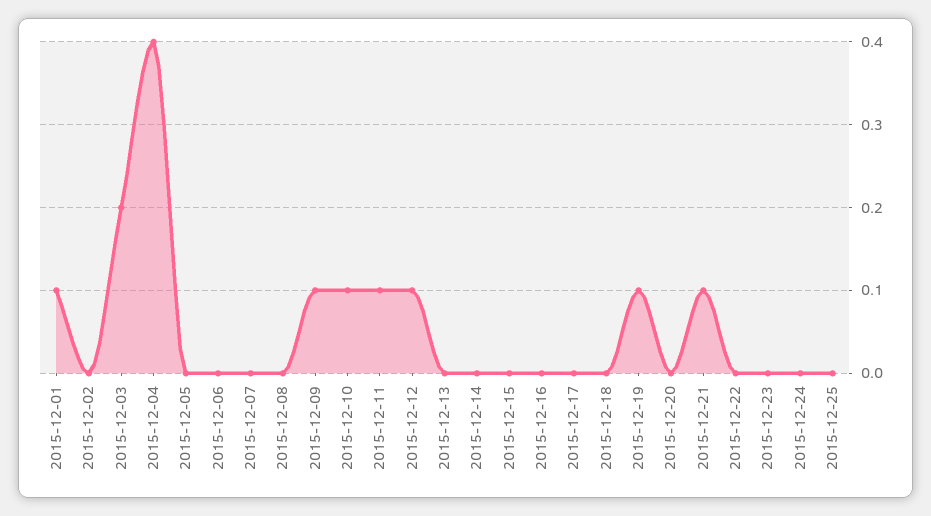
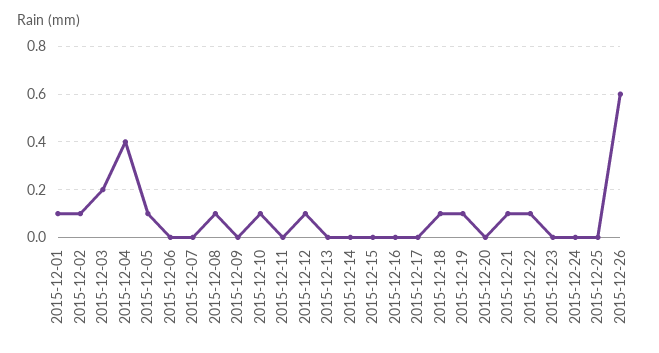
  {
    "2015-12-01": 0.1,
-   "2015-12-02": 0,
+   "2015-12-02": 0.1,
    "2015-12-03": 0.2,
    "2015-12-04": 0.4,
-   "2015-12-05": 0,
+   "2015-12-05": 0.1,
    "2015-12-06": 0,
    "2015-12-07": 0,
-   "2015-12-08": 0,
+   "2015-12-08": 0.1,
-   "2015-12-09": 0.1,
+   "2015-12-09": 0,
    "2015-12-10": 0.1,
-   "2015-12-11": 0.1,
+   "2015-12-11": 0,
    "2015-12-12": 0.1,
    "2015-12-13": 0,
    "2015-12-14": 0,
    "2015-12-15": 0,
    "2015-12-16": 0,
    "2015-12-17": 0,
-   "2015-12-18": 0,
+   "2015-12-18": 0.1,
    "2015-12-19": 0.1,
    "2015-12-20": 0,
    "2015-12-21": 0.1,
-   "2015-12-22": 0,
+   "2015-12-22": 0.1,
    "2015-12-23": 0,
    "2015-12-24": 0,
-   "2015-12-25": 0
+   "2015-12-25": 0,
+   "2015-12-26": 0.6
  }

